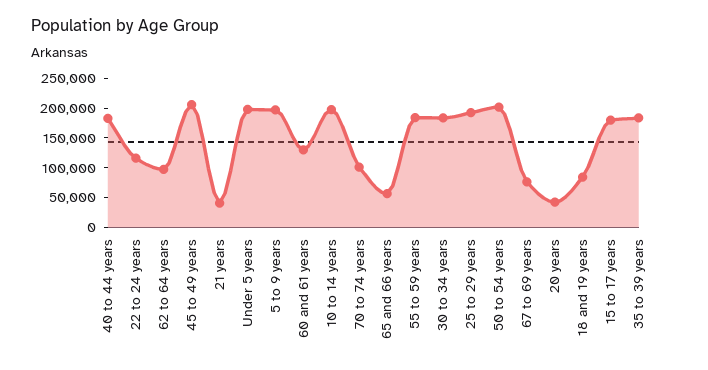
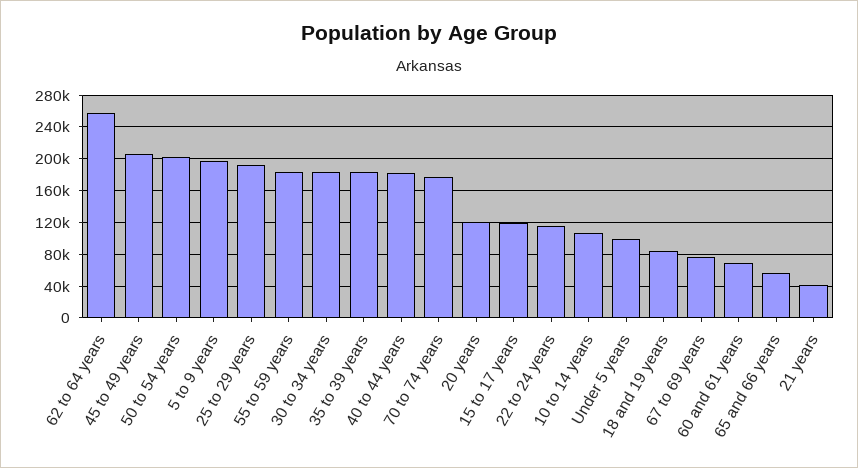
  {
    "40 to 44 years": 180000,
    "22 to 24 years": 120000,
-   "62 to 64 years": 100000,
+   "62 to 64 years": 260000,
    "45 to 49 years": 210000,
    "21 years": 40000,
-   "Under 5 years": 200000,
+   "Under 5 years": 100000,
    "5 to 9 years": 200000,
-   "60 and 61 years": 125000,
+   "60 and 61 years": 70000,
-   "10 to 14 years": 200000,
+   "10 to 14 years": 110000,
-   "70 to 74 years": 100000,
+   "70 to 74 years": 180000,
    "65 and 66 years": 60000,
    "55 to 59 years": 180000,
    "30 to 34 years": 180000,
    "25 to 29 years": 190000,
    "50 to 54 years": 200000,
    "67 to 69 years": 80000,
-   "20 years": 50000,
+   "20 years": 120000,
    "18 and 19 years": 80000,
-   "15 to 17 years": 175000,
+   "15 to 17 years": 120000,
    "35 to 39 years": 180000
  }

